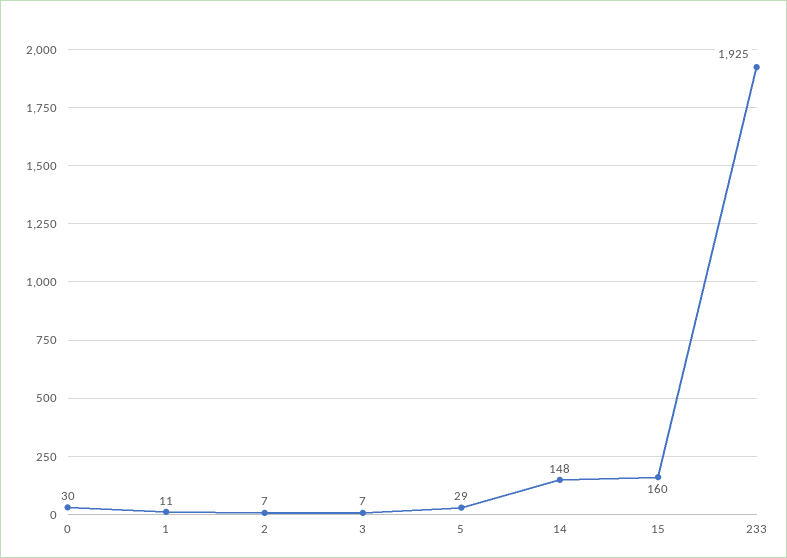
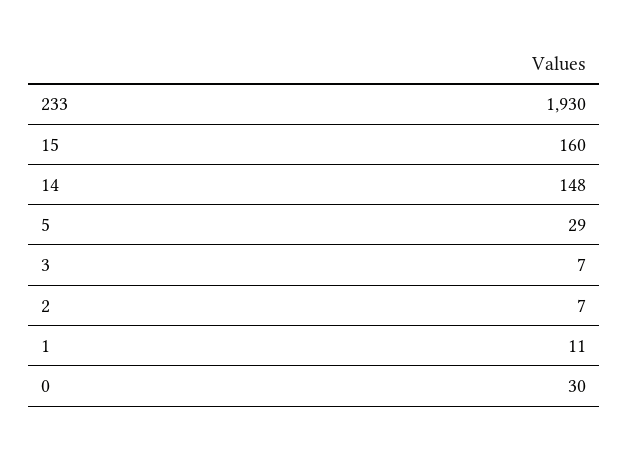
  {
    "0": 30,
    "1": 11,
    "2": 7,
    "3": 7,
    "5": 29,
    "14": 148,
    "15": 160,
-   "233": 1925
+   "233": 1930
  }

